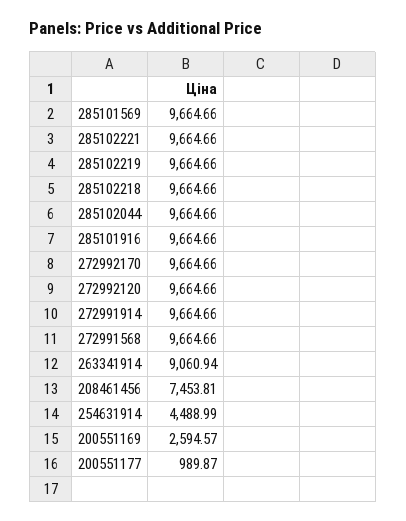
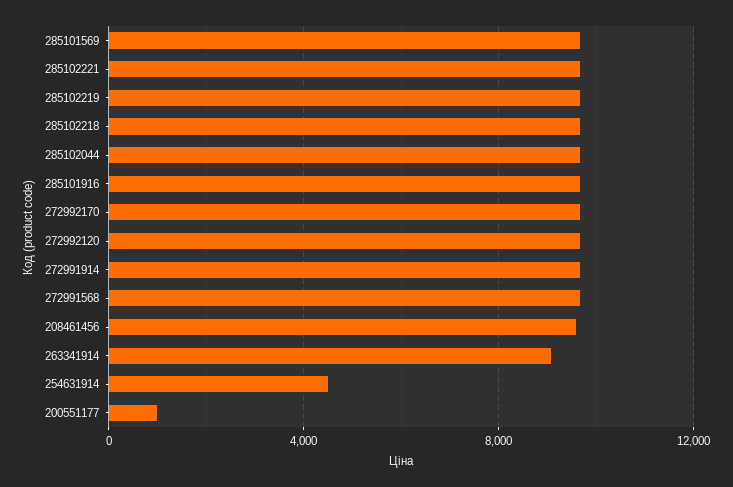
  {
    "285101569": 9664.66,
    "285102221": 9664.66,
    "285102219": 9664.66,
    "285102218": 9664.66,
    "285102044": 9664.66,
    "285101916": 9664.66,
    "272992170": 9664.66,
    "272992120": 9664.66,
    "272991914": 9664.66,
    "272991568": 9664.66,
    "263341914": 9060.94,
-   "208461456": 7453.81,
+   "208461456": 9500,
    "254631914": 4488.99,
-   "200551169": 2594.57,
    "200551177": 989.87
  }

